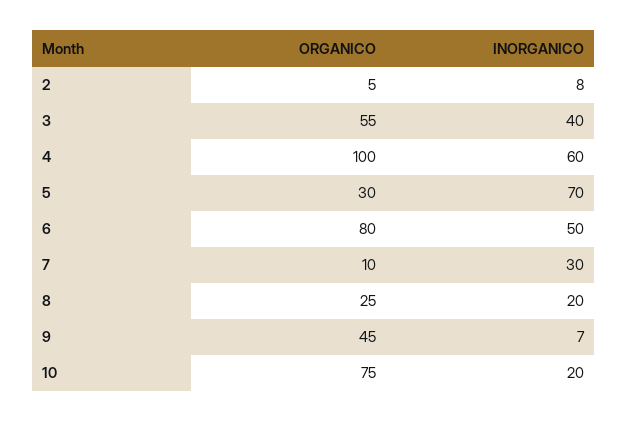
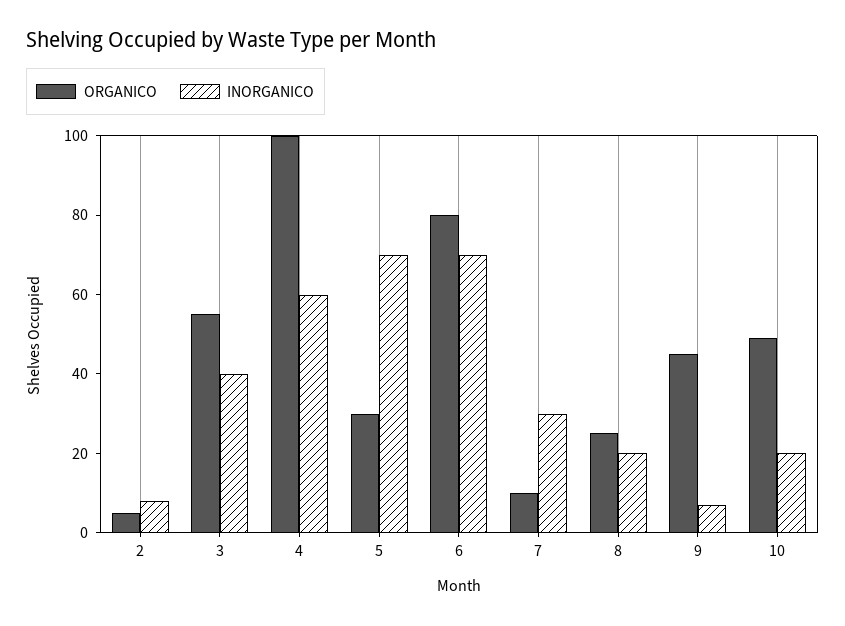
  {
    "ORGANICO": {
      "2": 5,
      "3": 55,
      "4": 100,
      "5": 30,
      "6": 80,
      "7": 10,
      "8": 25,
      "9": 45,
-     "10": 75
+     "10": 50
    },
    "INORGANICO": {
      "2": 8,
      "3": 40,
      "4": 60,
      "5": 70,
-     "6": 50,
+     "6": 70,
      "7": 30,
      "8": 20,
      "9": 7,
      "10": 20
    }
  }

